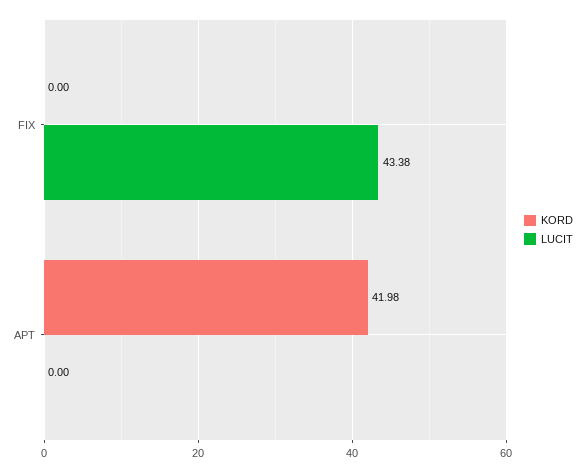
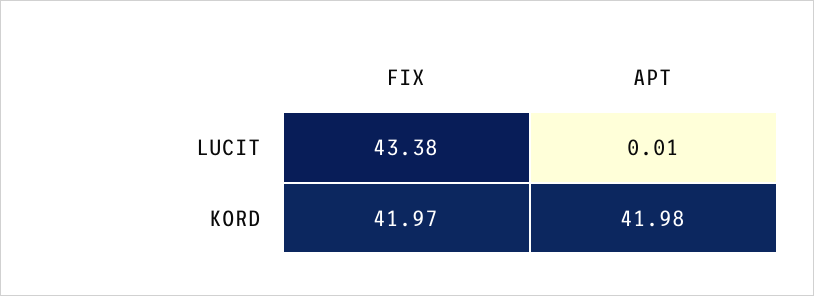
  {
    "KORD": {
-     "FIX": 0,
+     "FIX": 41.97,
      "APT": 41.98
    },
    "LUCIT": {
      "FIX": 43.38,
-     "APT": 0
+     "APT": 0.01
    }
  }

